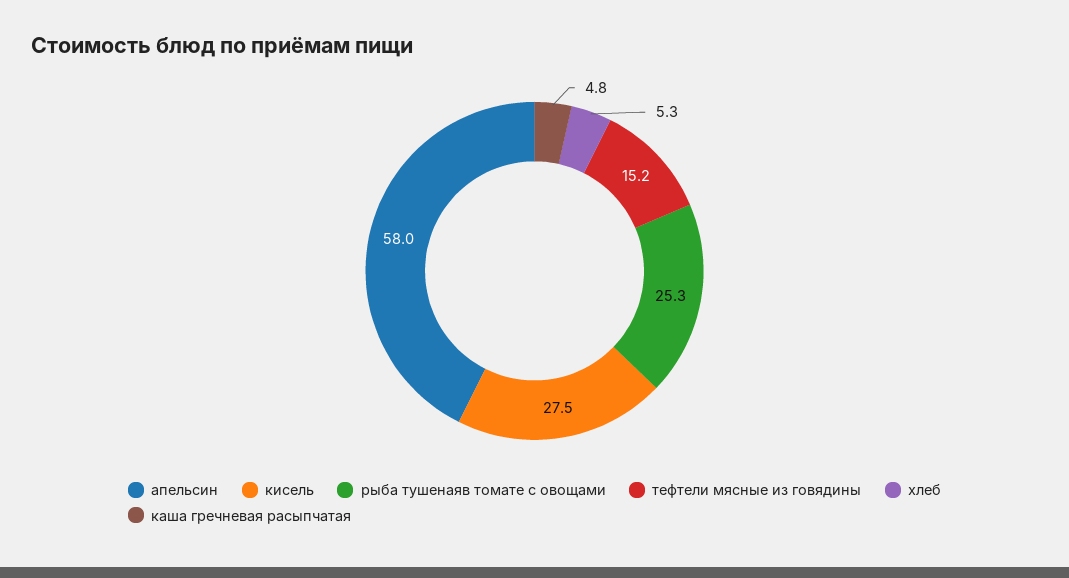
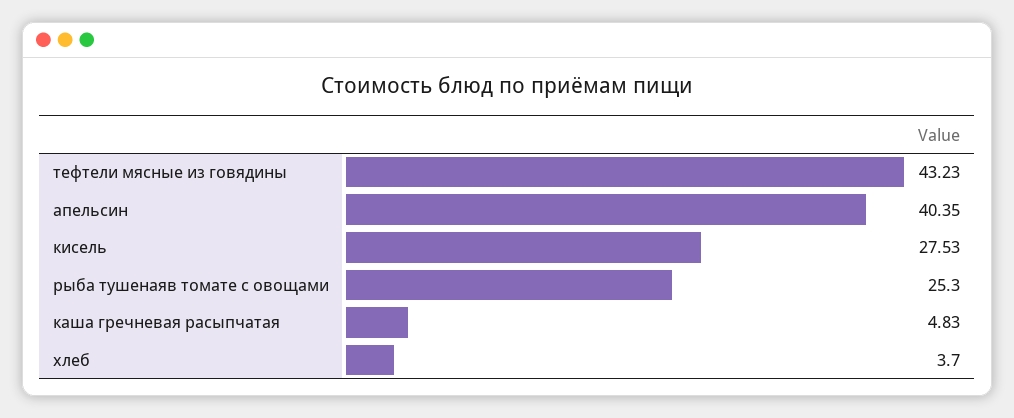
  {
-   "апельсин": 58,
+   "апельсин": 40.35,
    "кисель": 27.53,
    "рыба тушенаяв томате с овощами": 25.3,
-   "тефтели мясные из говядины": 15.2,
+   "тефтели мясные из говядины": 43.23,
-   "хлеб": 5.3,
+   "хлеб": 3.7,
    "каша гречневая расыпчатая": 4.83
  }

